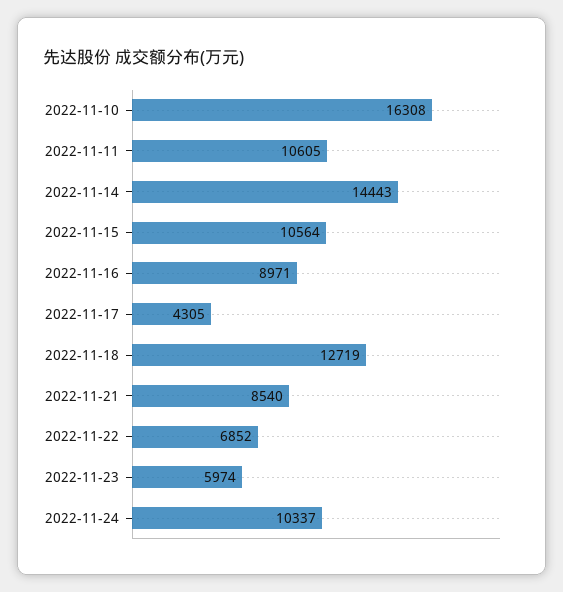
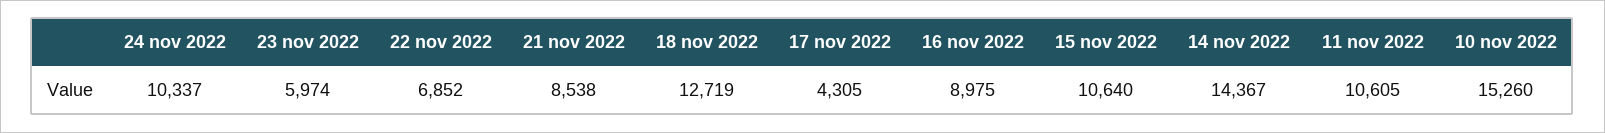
  {
-   "2022-11-10": 16308,
+   "2022-11-10": 15260,
    "2022-11-11": 10605,
-   "2022-11-14": 14443,
+   "2022-11-14": 14367,
-   "2022-11-15": 10564,
+   "2022-11-15": 10640,
-   "2022-11-16": 8971,
+   "2022-11-16": 8975,
    "2022-11-17": 4305,
    "2022-11-18": 12719,
-   "2022-11-21": 8540,
+   "2022-11-21": 8538,
    "2022-11-22": 6852,
    "2022-11-23": 5974,
    "2022-11-24": 10337
  }

